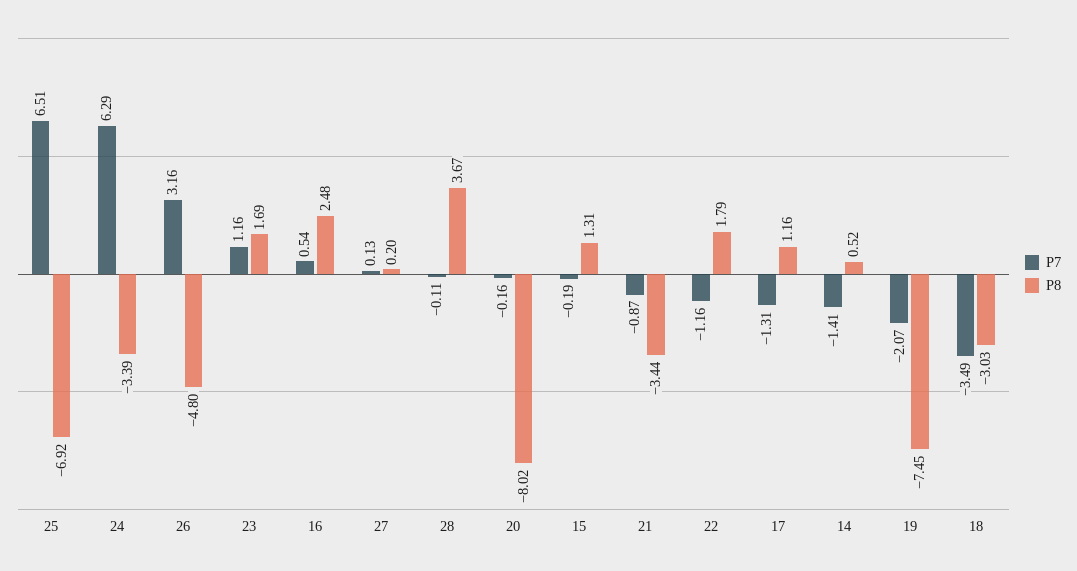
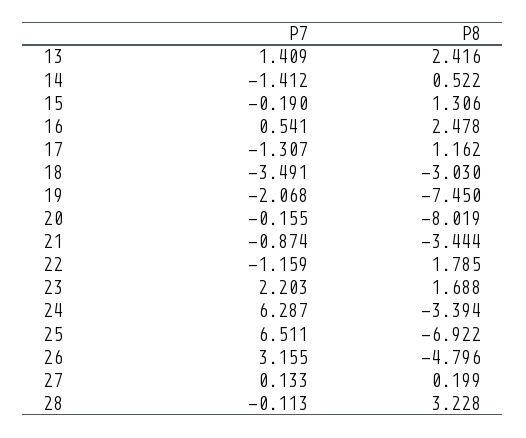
  {
    "P7": {
      "25": 6.511,
      "24": 6.287,
      "26": 3.155,
-     "23": 1.16,
+     "23": 2.203,
      "16": 0.541,
      "27": 0.133,
      "28": -0.113,
      "20": -0.155,
      "15": -0.19,
      "21": -0.874,
      "22": -1.159,
      "17": -1.307,
      "14": -1.412,
      "19": -2.068,
-     "18": -3.491
+     "18": -3.491,
+     "13": 1.409
    },
    "P8": {
      "25": -6.922,
      "24": -3.394,
      "26": -4.796,
      "23": 1.688,
      "16": 2.478,
      "27": 0.199,
-     "28": 3.67,
+     "28": 3.228,
      "20": -8.019,
      "15": 1.306,
      "21": -3.444,
      "22": 1.785,
      "17": 1.162,
      "14": 0.522,
      "19": -7.45,
-     "18": -3.03
+     "18": -3.03,
+     "13": 2.416
    }
  }

